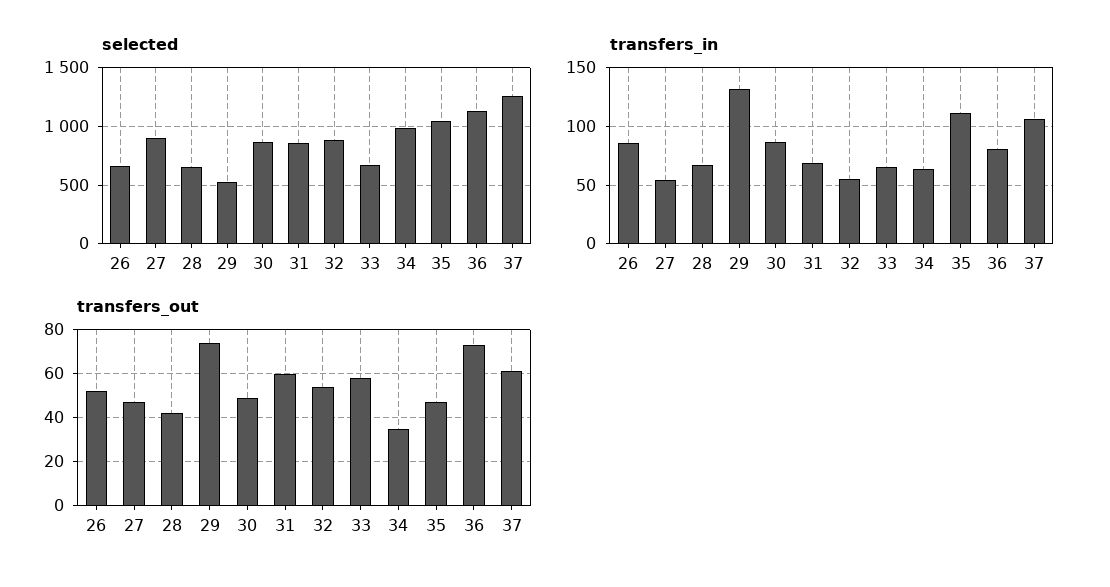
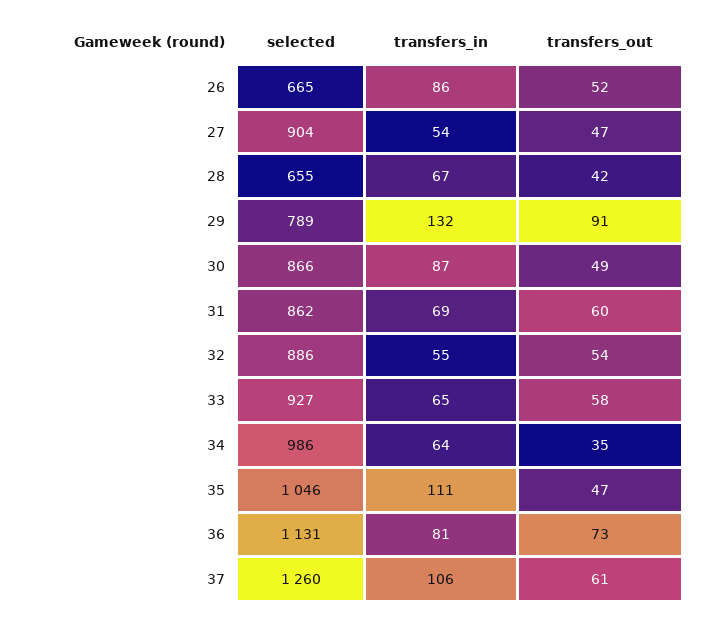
  {
    "selected": {
      "26": 665,
      "27": 904,
      "28": 655,
-     "29": 500,
+     "29": 789,
      "30": 866,
      "31": 862,
      "32": 886,
-     "33": 700,
+     "33": 927,
      "34": 986,
      "35": 1046,
      "36": 1131,
      "37": 1260
    },
    "transfers_in": {
      "26": 86,
      "27": 54,
      "28": 67,
      "29": 132,
      "30": 87,
      "31": 69,
      "32": 55,
      "33": 65,
      "34": 64,
      "35": 111,
      "36": 81,
      "37": 106
    },
    "transfers_out": {
      "26": 52,
      "27": 47,
      "28": 42,
-     "29": 75,
+     "29": 91,
      "30": 49,
      "31": 60,
      "32": 54,
      "33": 58,
      "34": 35,
      "35": 47,
      "36": 73,
      "37": 61
    }
  }

